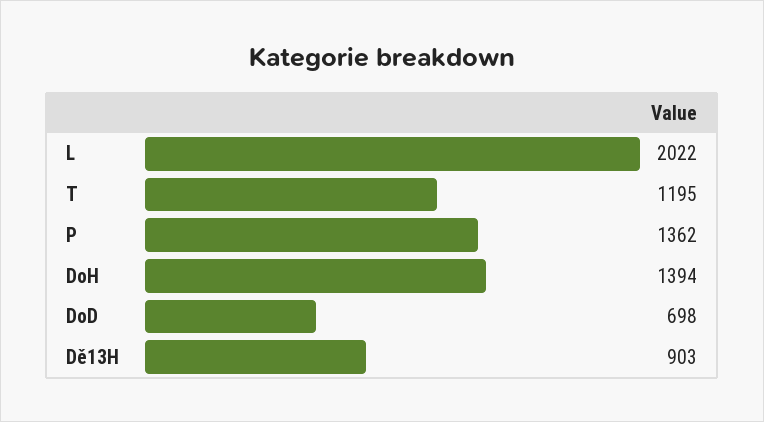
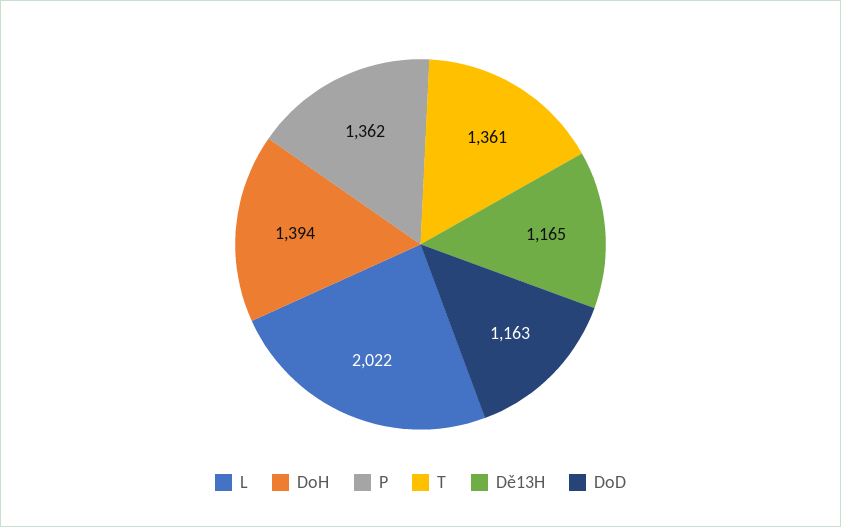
  {
    "L": 2022,
-   "T": 1195,
+   "T": 1361,
    "P": 1362,
    "DoH": 1394,
-   "DoD": 698,
+   "DoD": 1163,
-   "Dě13H": 903
+   "Dě13H": 1165
  }

